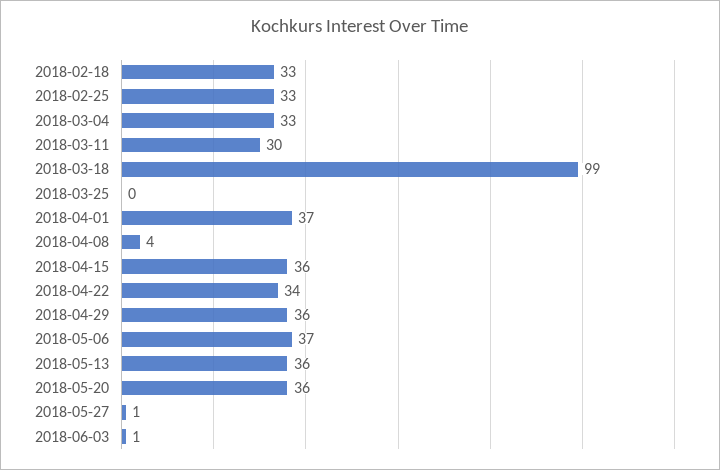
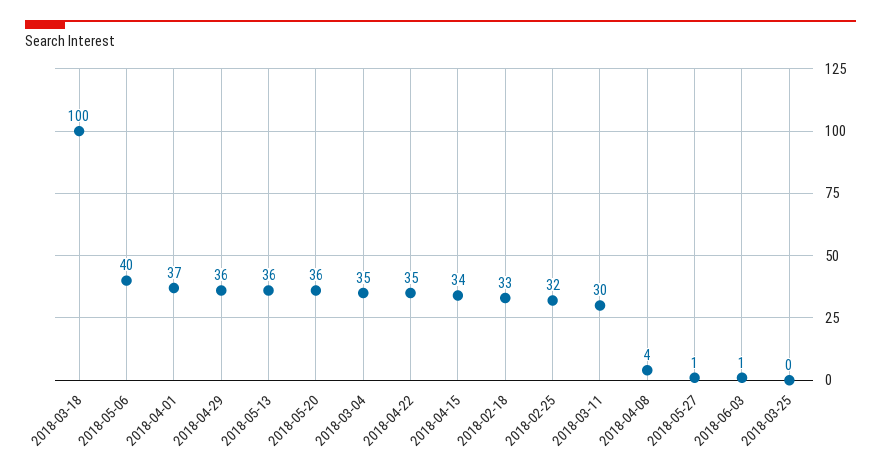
  {
    "2018-02-18": 33,
-   "2018-02-25": 33,
+   "2018-02-25": 32,
-   "2018-03-04": 33,
+   "2018-03-04": 35,
    "2018-03-11": 30,
-   "2018-03-18": 99,
+   "2018-03-18": 100,
    "2018-03-25": 0,
    "2018-04-01": 37,
    "2018-04-08": 4,
-   "2018-04-15": 36,
+   "2018-04-15": 34,
-   "2018-04-22": 34,
+   "2018-04-22": 35,
    "2018-04-29": 36,
-   "2018-05-06": 37,
+   "2018-05-06": 40,
    "2018-05-13": 36,
    "2018-05-20": 36,
    "2018-05-27": 1,
    "2018-06-03": 1
  }

